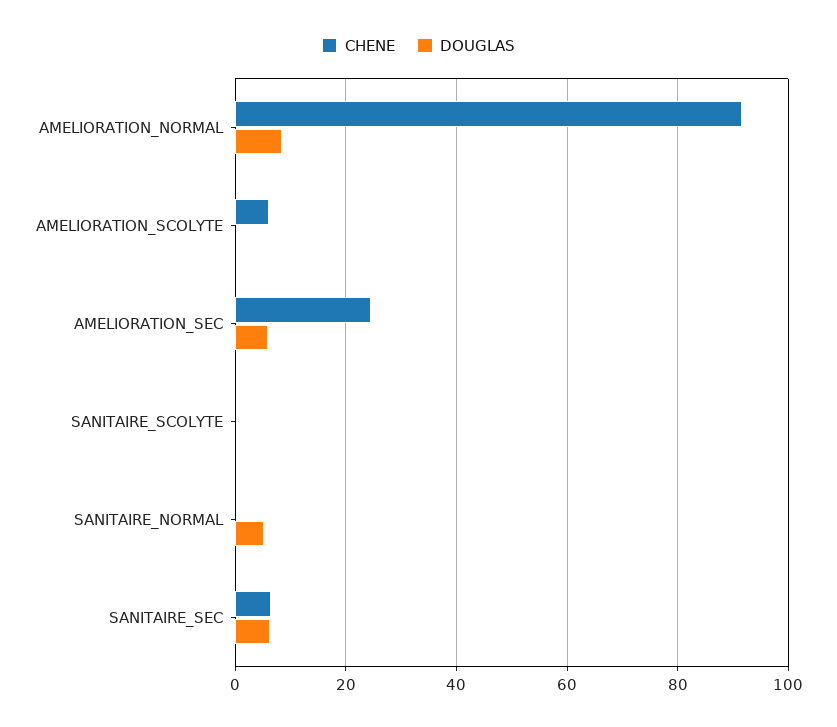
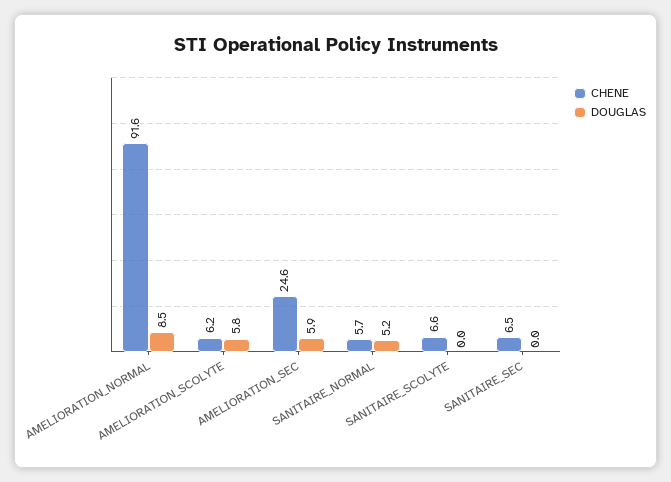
  {
    "CHENE": {
      "AMELIORATION_NORMAL": 91.6,
      "AMELIORATION_SCOLYTE": 6.2,
      "AMELIORATION_SEC": 24.6,
-     "SANITAIRE_SCOLYTE": 0,
+     "SANITAIRE_SCOLYTE": 6.6,
-     "SANITAIRE_NORMAL": 0,
+     "SANITAIRE_NORMAL": 5.7,
      "SANITAIRE_SEC": 6.5
    },
    "DOUGLAS": {
      "AMELIORATION_NORMAL": 8.5,
-     "AMELIORATION_SCOLYTE": 0,
+     "AMELIORATION_SCOLYTE": 5.8,
      "AMELIORATION_SEC": 5.9,
      "SANITAIRE_SCOLYTE": 0,
      "SANITAIRE_NORMAL": 5.2,
-     "SANITAIRE_SEC": 6
+     "SANITAIRE_SEC": 0
    }
  }

